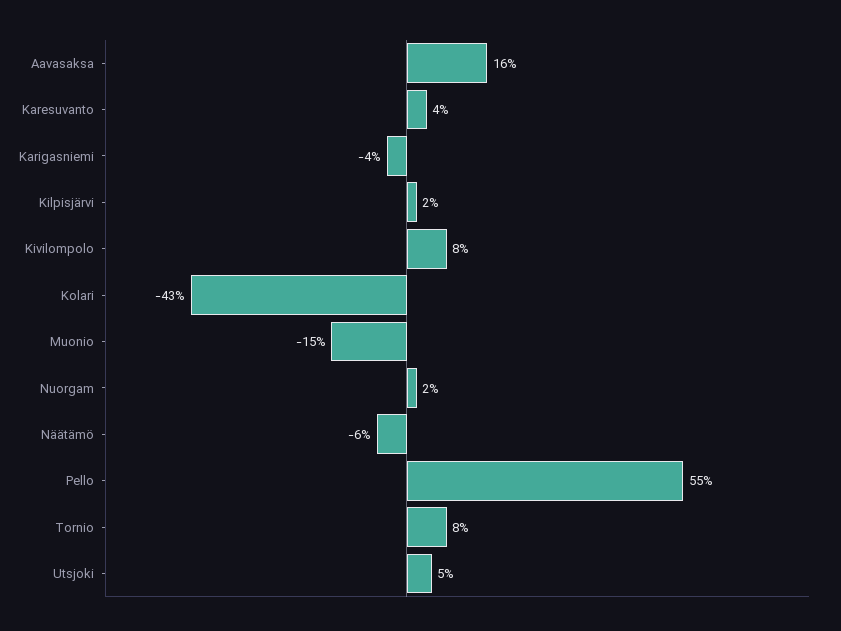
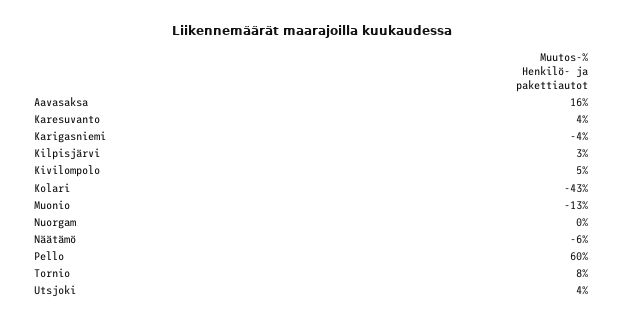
  {
    "Aavasaksa": 16,
    "Karesuvanto": 4,
    "Karigasniemi": -4,
-   "Kilpisjärvi": 2,
+   "Kilpisjärvi": 3,
-   "Kivilompolo": 8,
+   "Kivilompolo": 5,
    "Kolari": -43,
-   "Muonio": -15,
+   "Muonio": -13,
-   "Nuorgam": 2,
+   "Nuorgam": 0,
    "Näätämö": -6,
-   "Pello": 55,
+   "Pello": 60,
    "Tornio": 8,
-   "Utsjoki": 5
+   "Utsjoki": 4
  }

